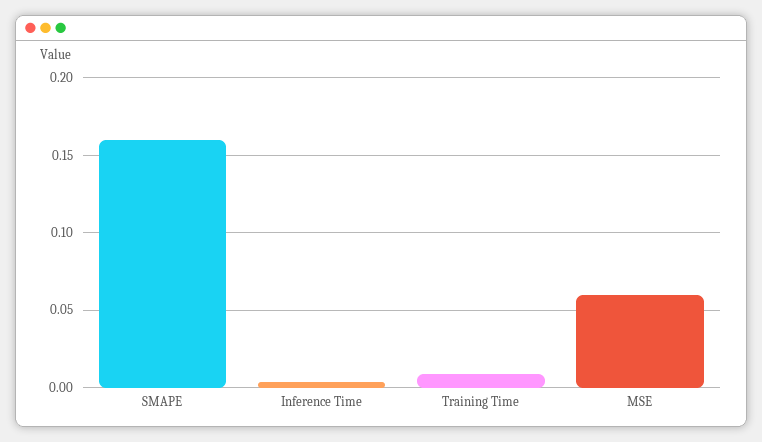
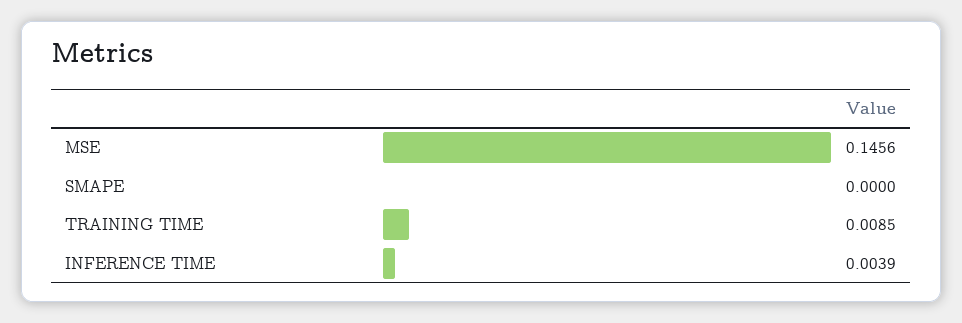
  {
-   "SMAPE": 0.16,
+   "SMAPE": 0,
    "Inference Time": 0.0039,
    "Training Time": 0.0085,
-   "MSE": 0.06
+   "MSE": 0.1456
  }

